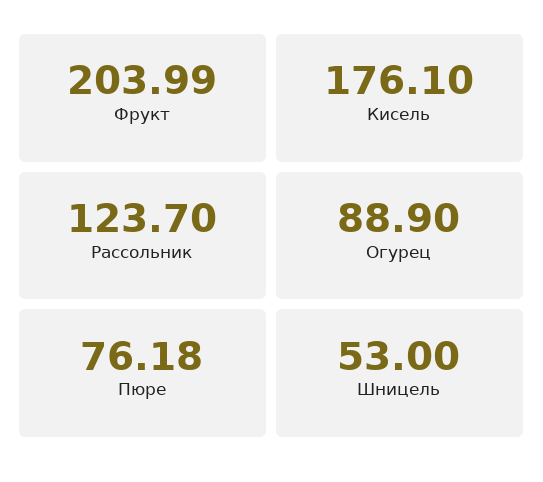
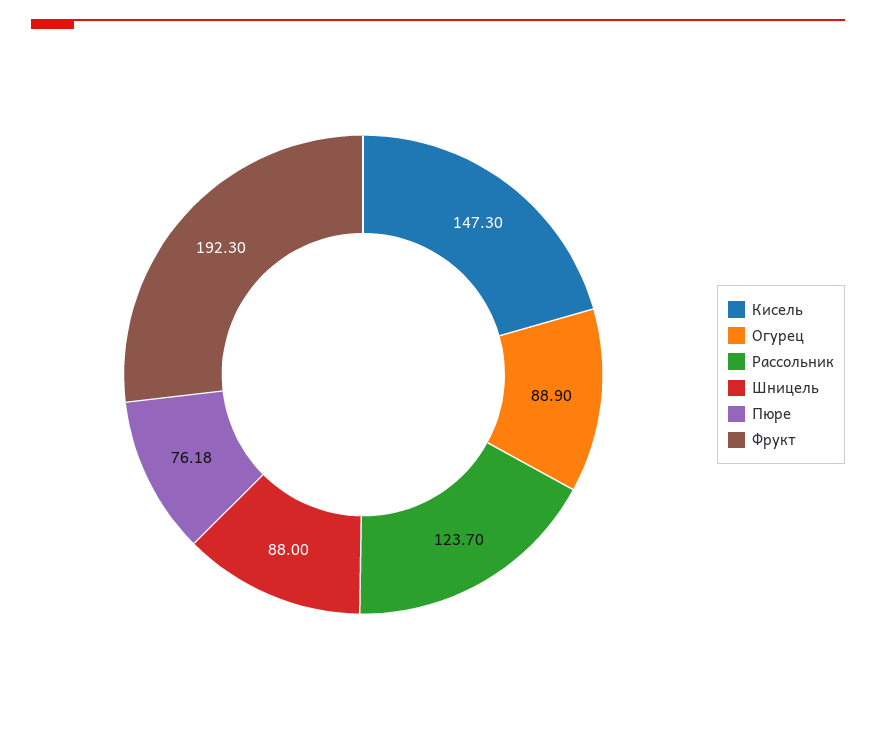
  {
-   "Фрукт": 203.99,
+   "Фрукт": 192.3,
-   "Кисель": 176.1,
+   "Кисель": 147.3,
    "Рассольник": 123.7,
    "Огурец": 88.9,
    "Пюре": 76.18,
-   "Шницель": 53
+   "Шницель": 88
  }

